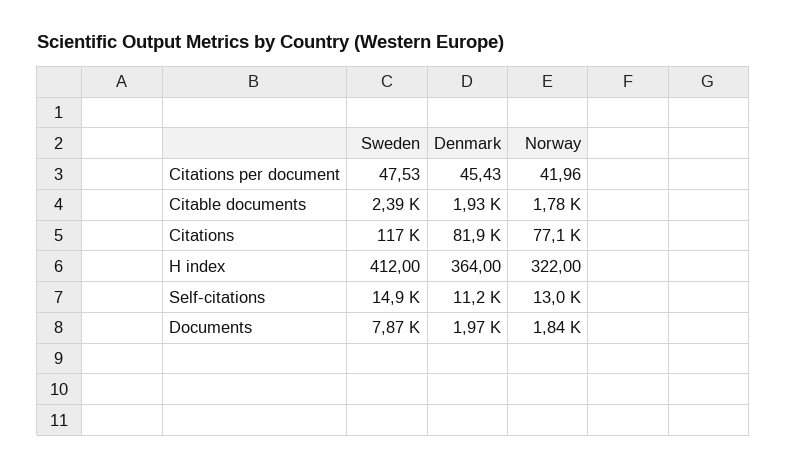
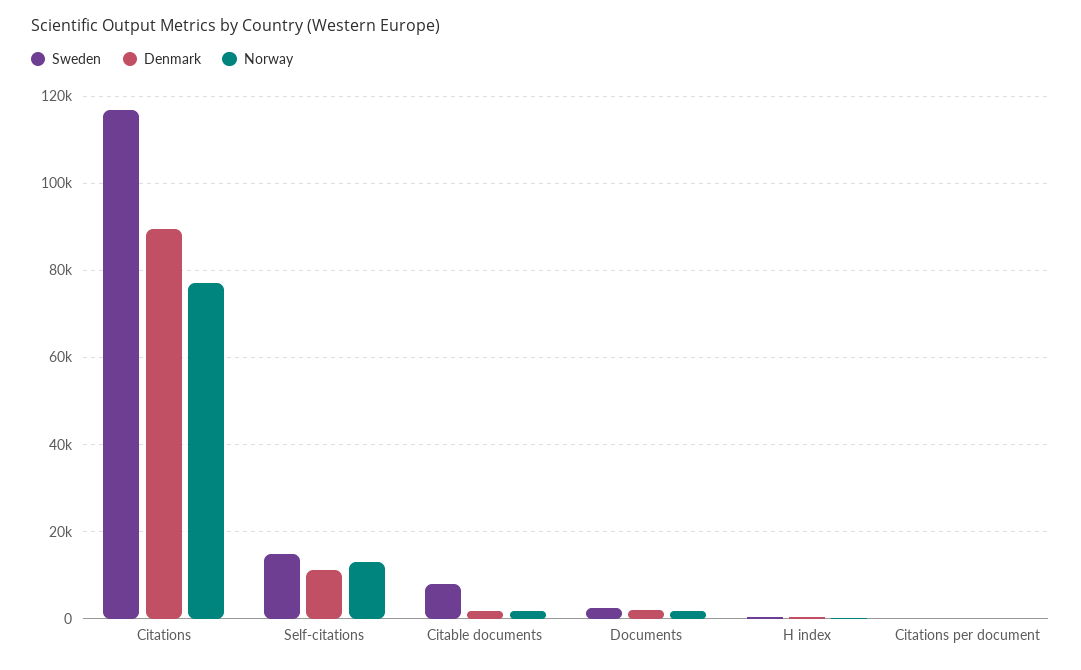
  {
    "Sweden": {
      "Citations per document": 47.53,
-     "Citable documents": 2390,
+     "Citable documents": 8000,
      "Citations": 117000,
      "H index": 412,
      "Self-citations": 14900,
-     "Documents": 7870
+     "Documents": 2000
    },
    "Denmark": {
      "Citations per document": 45.43,
      "Citable documents": 1930,
-     "Citations": 81900,
+     "Citations": 90000,
      "H index": 364,
      "Self-citations": 11200,
      "Documents": 1970
    },
    "Norway": {
      "Citations per document": 41.96,
      "Citable documents": 1780,
      "Citations": 77100,
      "H index": 322,
      "Self-citations": 13000,
      "Documents": 1840
    }
  }

